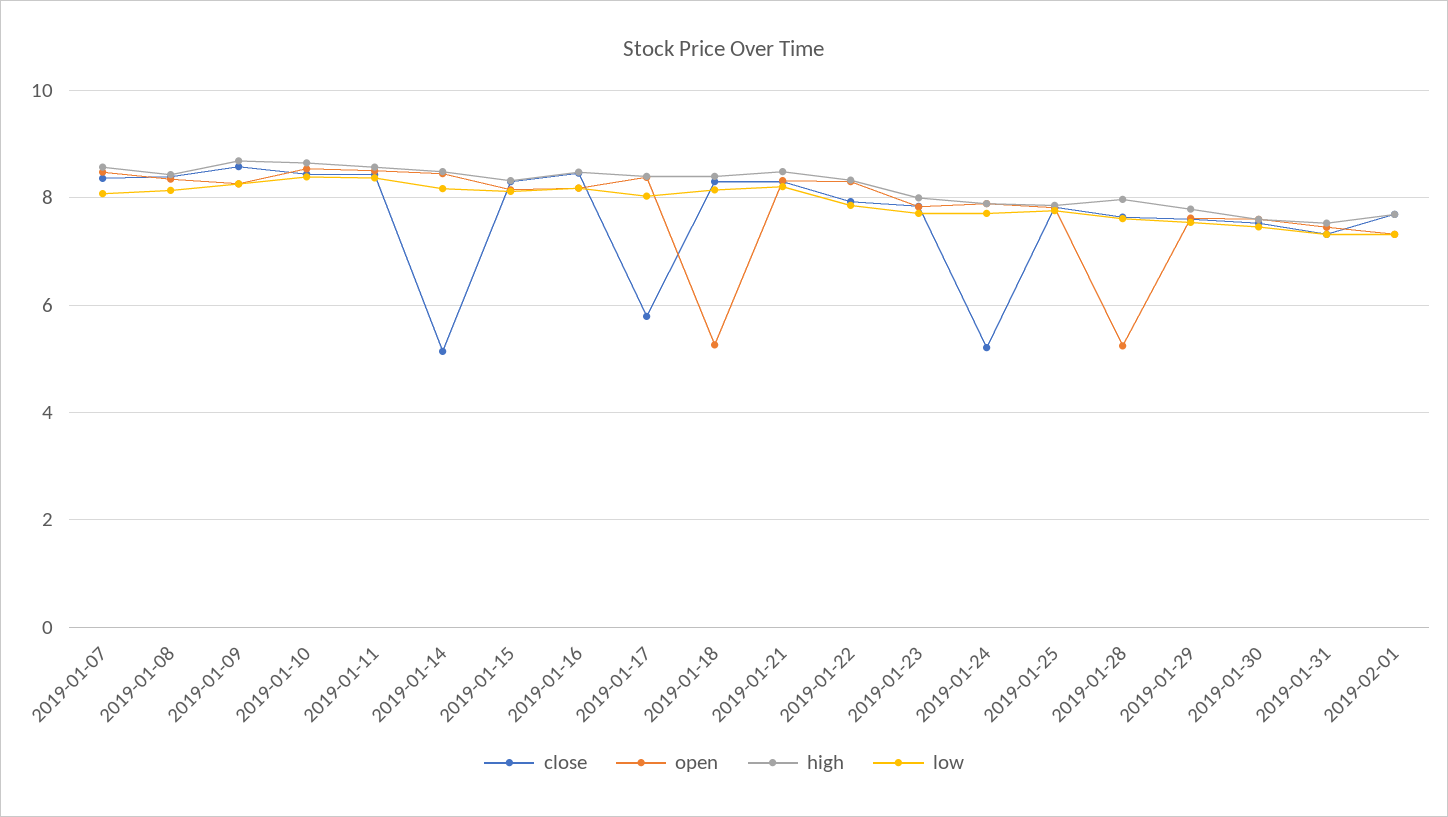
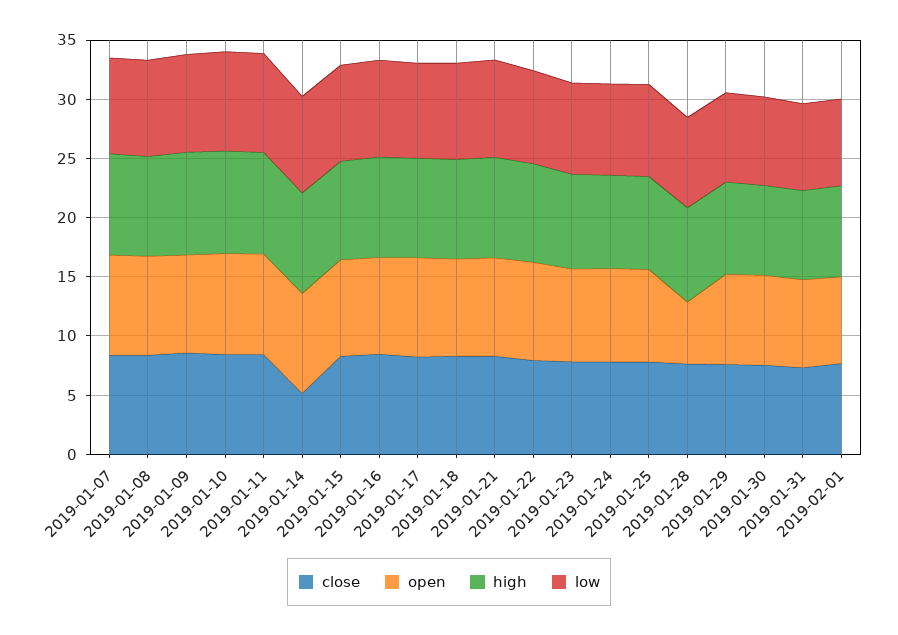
  {
    "close": {
      "2019-01-07": 8.4,
      "2019-01-08": 8.4,
      "2019-01-09": 8.6,
      "2019-01-10": 8.4,
      "2019-01-11": 8.4,
      "2019-01-14": 5.2,
      "2019-01-15": 8.4,
      "2019-01-16": 8.4,
-     "2019-01-17": 5.8,
+     "2019-01-17": 8,
      "2019-01-18": 8.4,
      "2019-01-21": 8.4,
      "2019-01-22": 8,
      "2019-01-23": 7.8,
-     "2019-01-24": 5.2,
+     "2019-01-24": 8,
      "2019-01-25": 7.8,
      "2019-01-28": 7.6,
      "2019-01-29": 7.6,
      "2019-01-30": 7.6,
      "2019-01-31": 7.4,
      "2019-02-01": 7.6
    },
    "open": {
      "2019-01-07": 8.4,
      "2019-01-08": 8.4,
      "2019-01-09": 8.2,
      "2019-01-10": 8.6,
      "2019-01-11": 8.6,
      "2019-01-14": 8.4,
      "2019-01-15": 8.2,
      "2019-01-16": 8.2,
      "2019-01-17": 8.4,
-     "2019-01-18": 5.2,
+     "2019-01-18": 8,
      "2019-01-21": 8.4,
      "2019-01-22": 8.4,
      "2019-01-23": 7.8,
      "2019-01-24": 7.8,
      "2019-01-25": 7.8,
      "2019-01-28": 5.2,
      "2019-01-29": 7.6,
      "2019-01-30": 7.6,
      "2019-01-31": 7.4,
      "2019-02-01": 7.4
    },
    "high": {
      "2019-01-07": 8.6,
      "2019-01-08": 8.4,
      "2019-01-09": 8.6,
      "2019-01-10": 8.6,
      "2019-01-11": 8.6,
      "2019-01-14": 8.4,
      "2019-01-15": 8.4,
      "2019-01-16": 8.4,
      "2019-01-17": 8.4,
      "2019-01-18": 8.4,
      "2019-01-21": 8.4,
      "2019-01-22": 8.4,
      "2019-01-23": 8,
      "2019-01-24": 7.8,
      "2019-01-25": 7.8,
      "2019-01-28": 8,
      "2019-01-29": 7.8,
      "2019-01-30": 7.6,
      "2019-01-31": 7.6,
      "2019-02-01": 7.6
    },
    "low": {
      "2019-01-07": 8,
      "2019-01-08": 8.2,
      "2019-01-09": 8.2,
      "2019-01-10": 8.4,
      "2019-01-11": 8.4,
      "2019-01-14": 8.2,
      "2019-01-15": 8.2,
      "2019-01-16": 8.2,
      "2019-01-17": 8,
      "2019-01-18": 8.2,
      "2019-01-21": 8.2,
      "2019-01-22": 7.8,
      "2019-01-23": 7.8,
      "2019-01-24": 7.8,
      "2019-01-25": 7.8,
      "2019-01-28": 7.6,
      "2019-01-29": 7.6,
      "2019-01-30": 7.4,
      "2019-01-31": 7.4,
      "2019-02-01": 7.4
    }
  }

